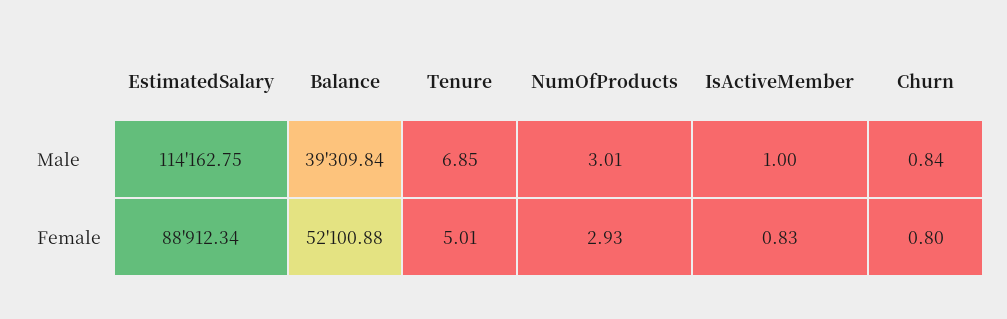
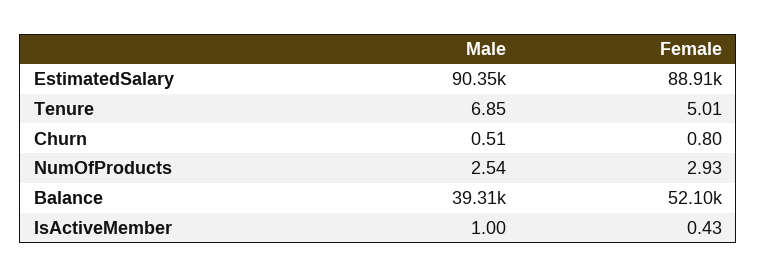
  {
    "EstimatedSalary": {
-     "Male": 114162.75,
+     "Male": 90350,
      "Female": 88912.34
    },
    "Balance": {
      "Male": 39309.84,
      "Female": 52100.88
    },
    "Tenure": {
      "Male": 6.85,
      "Female": 5.01
    },
    "NumOfProducts": {
-     "Male": 3.01,
+     "Male": 2.54,
      "Female": 2.93
    },
    "IsActiveMember": {
      "Male": 1,
-     "Female": 0.83
+     "Female": 0.43
    },
    "Churn": {
-     "Male": 0.84,
+     "Male": 0.51,
      "Female": 0.8
    }
  }

